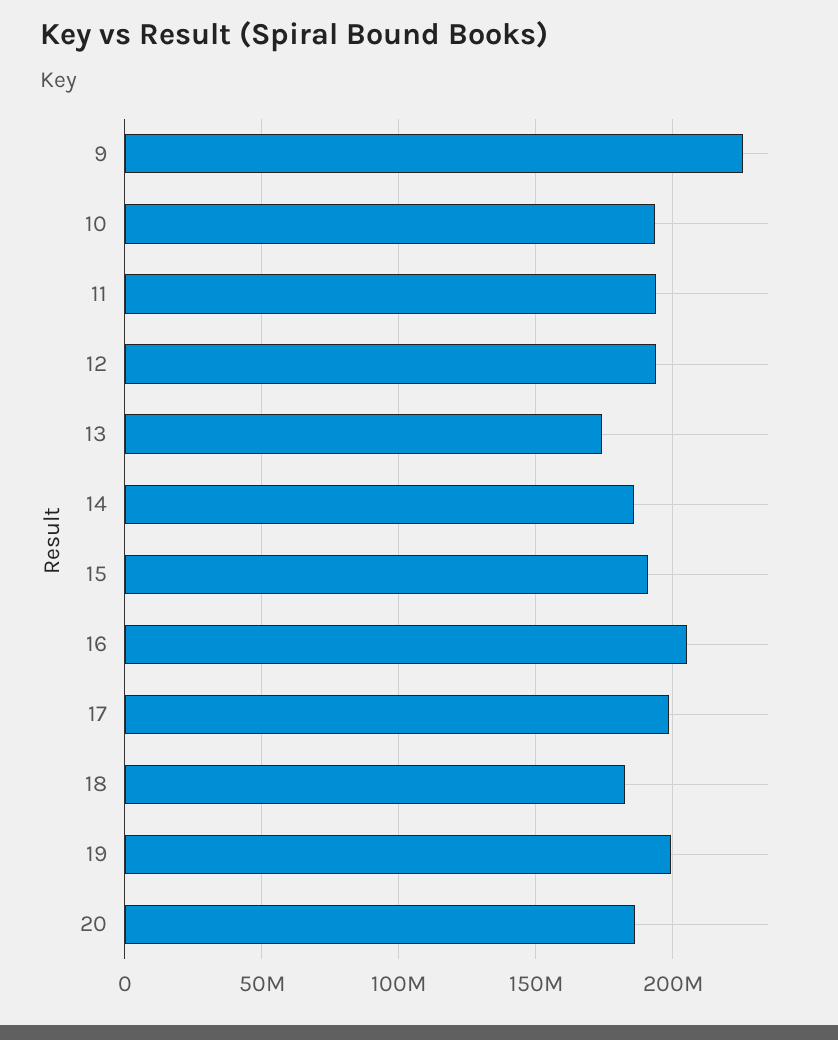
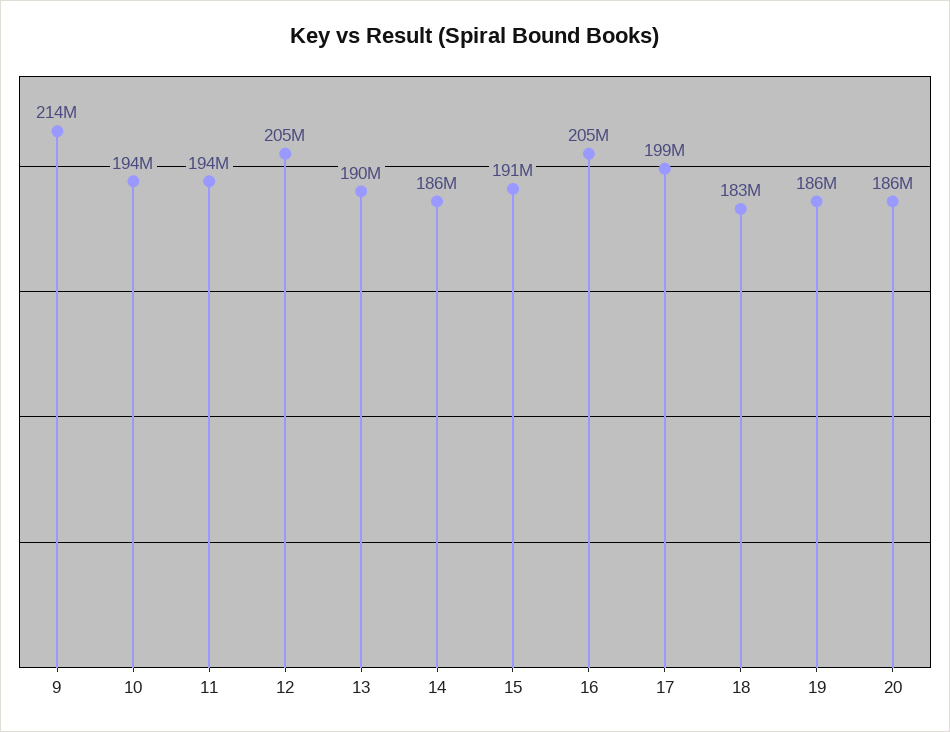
  {
-   "9": 225000000,
+   "9": 214000000,
    "10": 194000000,
    "11": 194000000,
-   "12": 195000000,
+   "12": 205000000,
-   "13": 175000000,
+   "13": 190000000,
    "14": 186000000,
    "15": 191000000,
    "16": 205000000,
    "17": 199000000,
    "18": 183000000,
-   "19": 200000000,
+   "19": 186000000,
    "20": 186000000
  }

